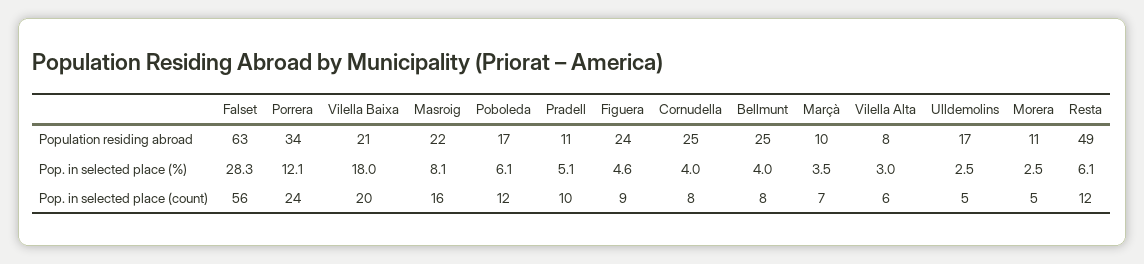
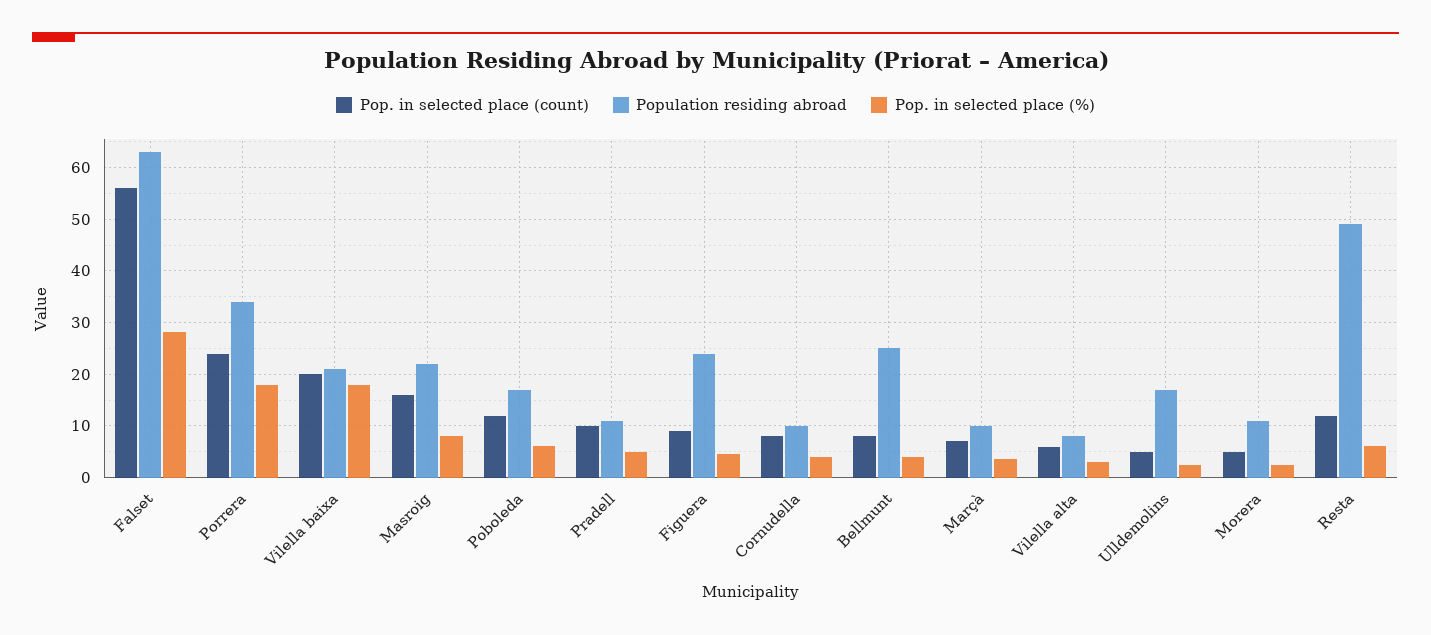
  {
    "Population residing abroad": {
      "Falset": 63,
      "Porrera": 34,
      "Vilella Baixa": 21,
      "Masroig": 22,
      "Poboleda": 17,
      "Pradell": 11,
      "Figuera": 24,
-     "Cornudella": 25,
+     "Cornudella": 10,
      "Bellmunt": 25,
      "Marçà": 10,
      "Vilella Alta": 8,
      "Ulldemolins": 17,
      "Morera": 11,
      "Resta": 49
    },
    "Pop. in selected place (%)": {
      "Falset": 28.3,
-     "Porrera": 12.1,
+     "Porrera": 18,
      "Vilella Baixa": 18,
      "Masroig": 8.1,
      "Poboleda": 6.1,
      "Pradell": 5.1,
      "Figuera": 4.6,
      "Cornudella": 4,
      "Bellmunt": 4,
      "Marçà": 3.5,
      "Vilella Alta": 3,
      "Ulldemolins": 2.5,
      "Morera": 2.5,
      "Resta": 6.1
    },
    "Pop. in selected place (count)": {
      "Falset": 56,
      "Porrera": 24,
      "Vilella Baixa": 20,
      "Masroig": 16,
      "Poboleda": 12,
      "Pradell": 10,
      "Figuera": 9,
      "Cornudella": 8,
      "Bellmunt": 8,
      "Marçà": 7,
      "Vilella Alta": 6,
      "Ulldemolins": 5,
      "Morera": 5,
      "Resta": 12
    }
  }

